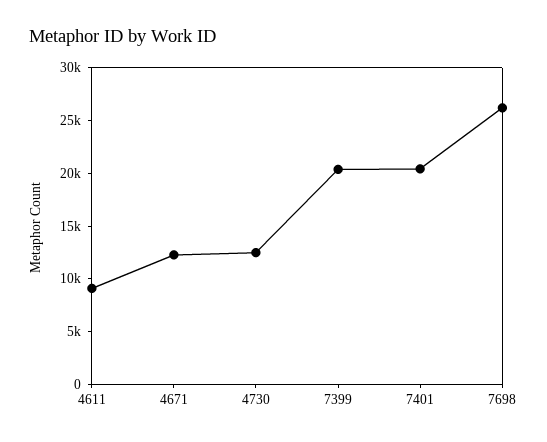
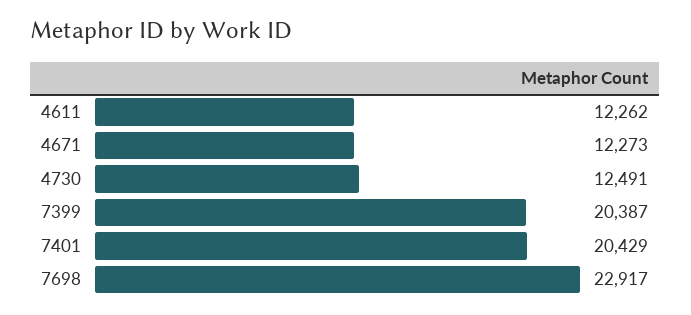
  {
-   "4611": 9000,
+   "4611": 12262,
    "4671": 12273,
    "4730": 12491,
    "7399": 20387,
    "7401": 20429,
-   "7698": 26000
+   "7698": 22917
  }

